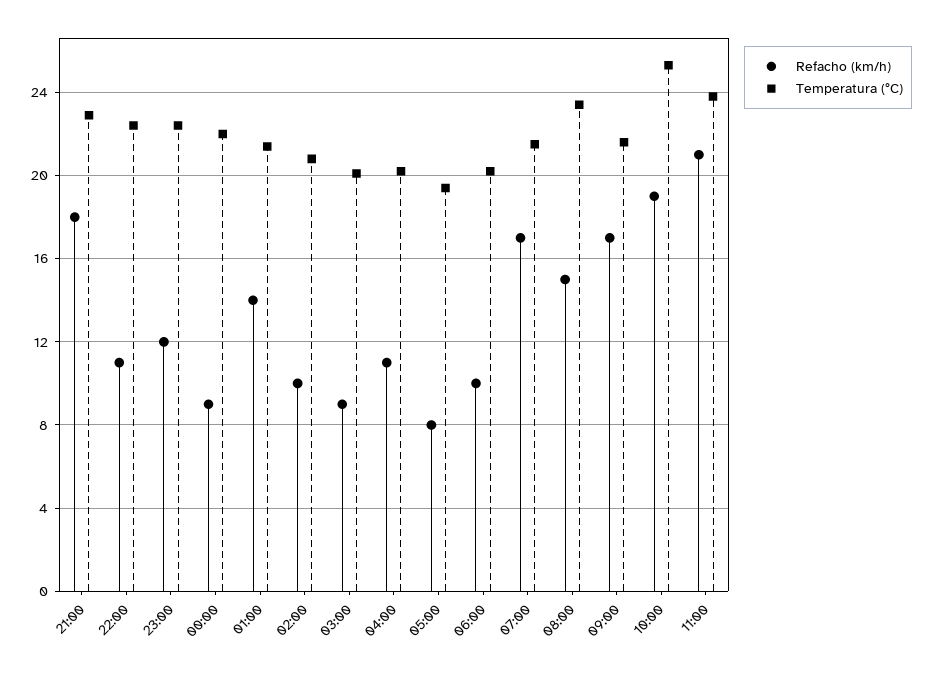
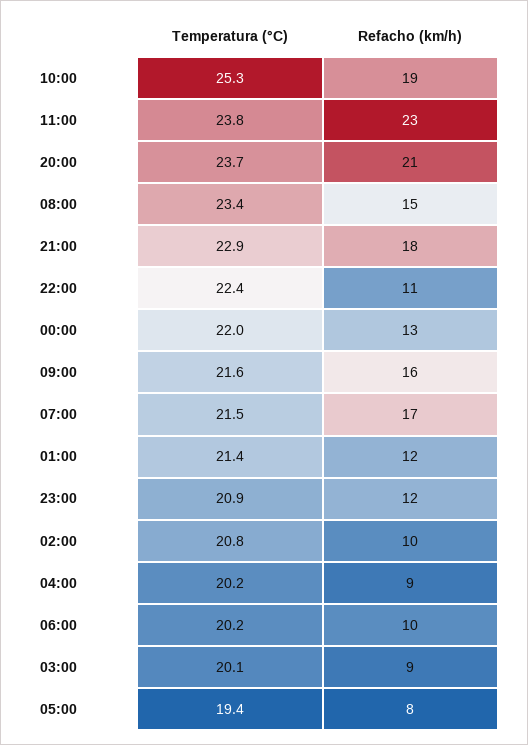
  {
    "Refacho (km/h)": {
      "21:00": 18,
      "22:00": 11,
      "23:00": 12,
-     "00:00": 9,
+     "00:00": 13,
-     "01:00": 14,
+     "01:00": 12,
      "02:00": 10,
      "03:00": 9,
-     "04:00": 11,
+     "04:00": 9,
      "05:00": 8,
      "06:00": 10,
      "07:00": 17,
      "08:00": 15,
-     "09:00": 17,
+     "09:00": 16,
      "10:00": 19,
-     "11:00": 21
+     "11:00": 23,
+     "20:00": 21
    },
    "Temperatura (°C)": {
      "21:00": 22.9,
      "22:00": 22.4,
-     "23:00": 22.5,
+     "23:00": 20.9,
      "00:00": 22,
      "01:00": 21.4,
      "02:00": 20.8,
      "03:00": 20.1,
      "04:00": 20.2,
      "05:00": 19.4,
      "06:00": 20.2,
      "07:00": 21.5,
      "08:00": 23.4,
      "09:00": 21.6,
      "10:00": 25.3,
-     "11:00": 23.8
+     "11:00": 23.8,
+     "20:00": 23.7
    }
  }

